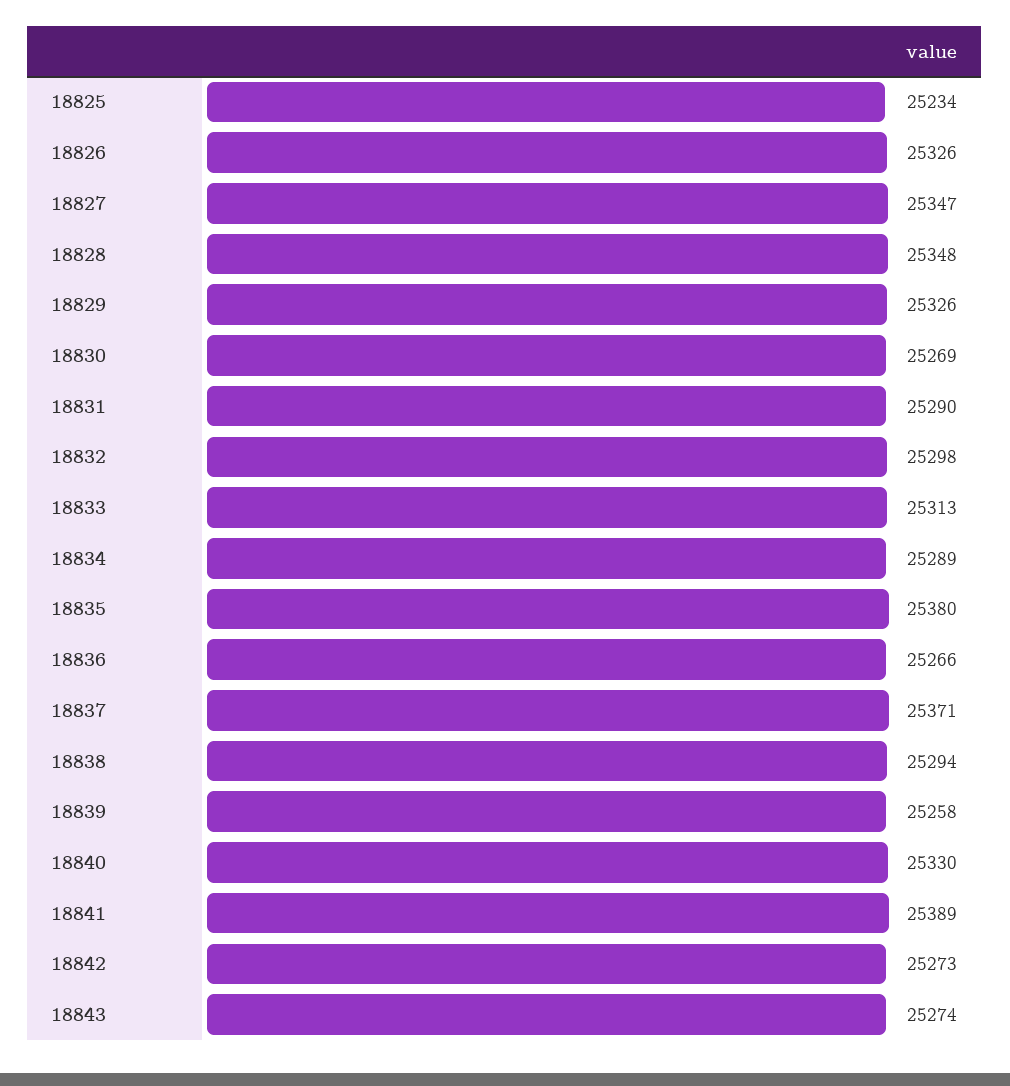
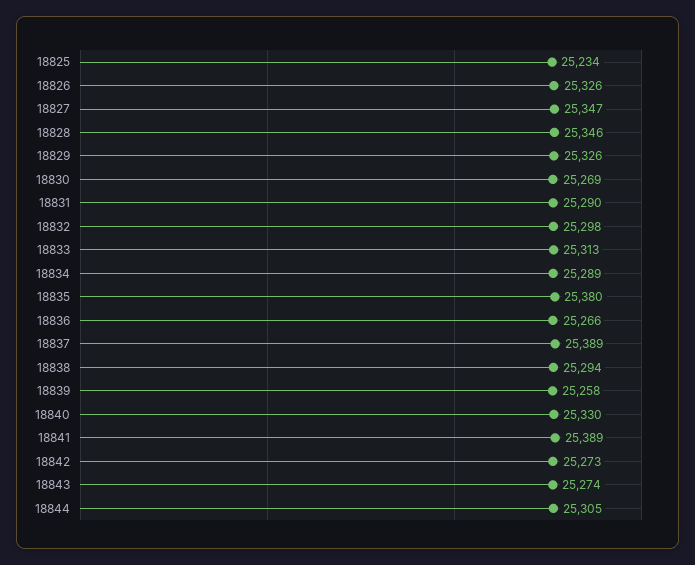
  {
    "18825": 25234,
    "18826": 25326,
    "18827": 25347,
-   "18828": 25348,
+   "18828": 25346,
    "18829": 25326,
    "18830": 25269,
    "18831": 25290,
    "18832": 25298,
    "18833": 25313,
    "18834": 25289,
    "18835": 25380,
    "18836": 25266,
-   "18837": 25371,
+   "18837": 25389,
    "18838": 25294,
    "18839": 25258,
    "18840": 25330,
    "18841": 25389,
    "18842": 25273,
-   "18843": 25274
+   "18843": 25274,
+   "18844": 25305
  }

